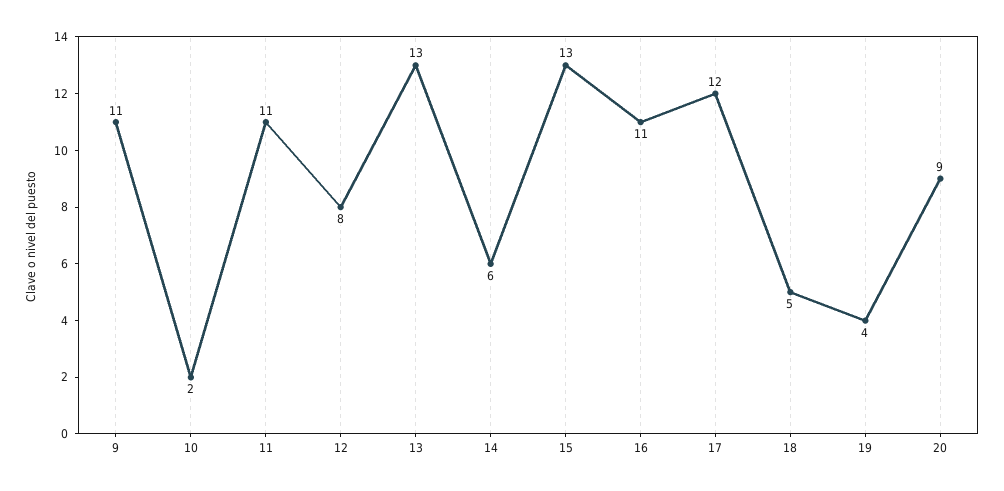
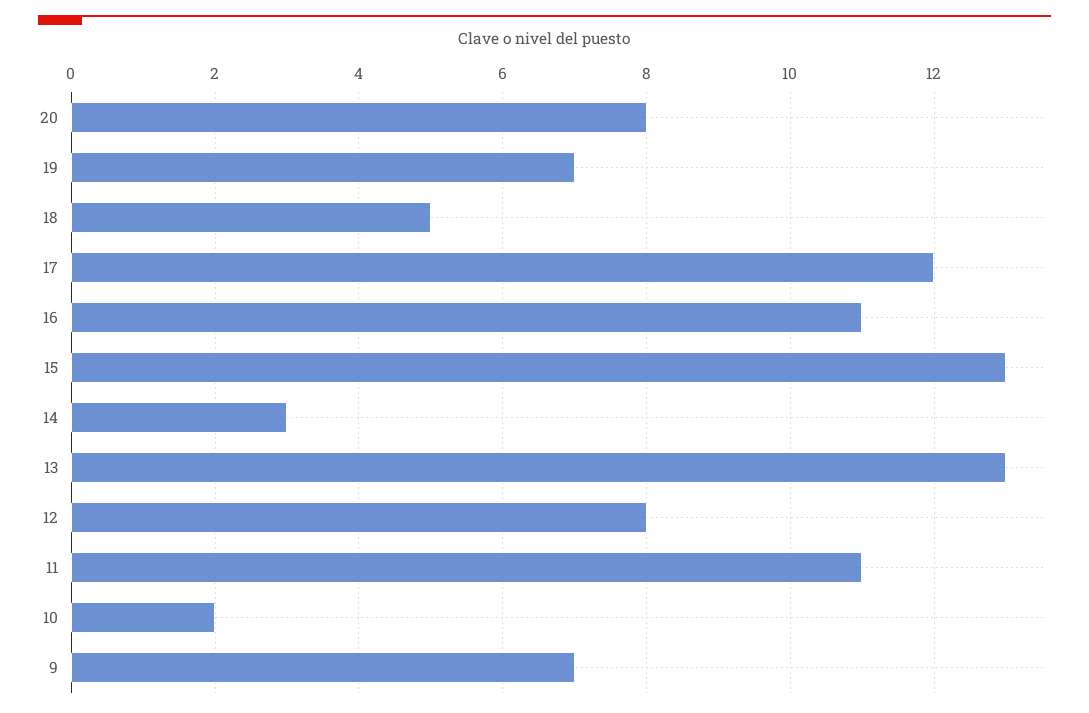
  {
-   "9": 11,
+   "9": 7,
    "10": 2,
    "11": 11,
    "12": 8,
    "13": 13,
-   "14": 6,
+   "14": 3,
    "15": 13,
    "16": 11,
    "17": 12,
    "18": 5,
-   "19": 4,
+   "19": 7,
-   "20": 9
+   "20": 8
  }

